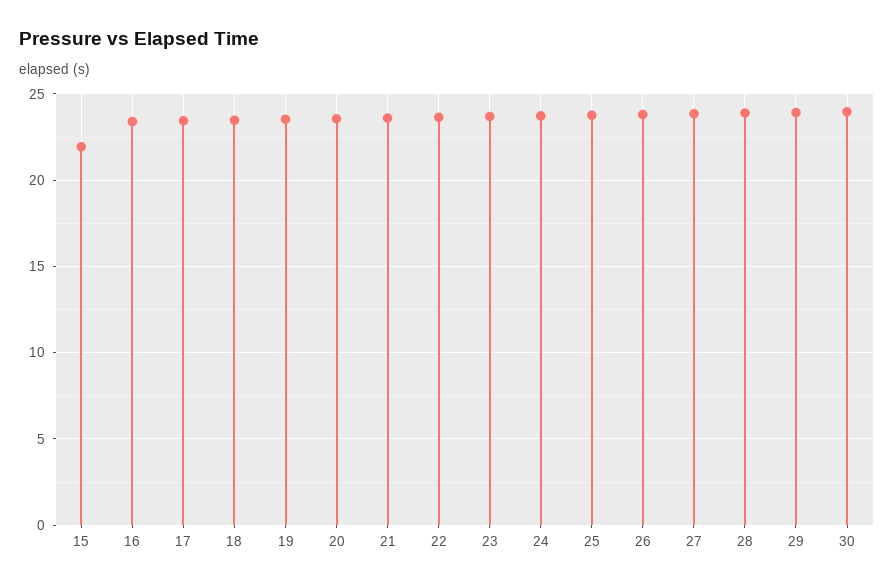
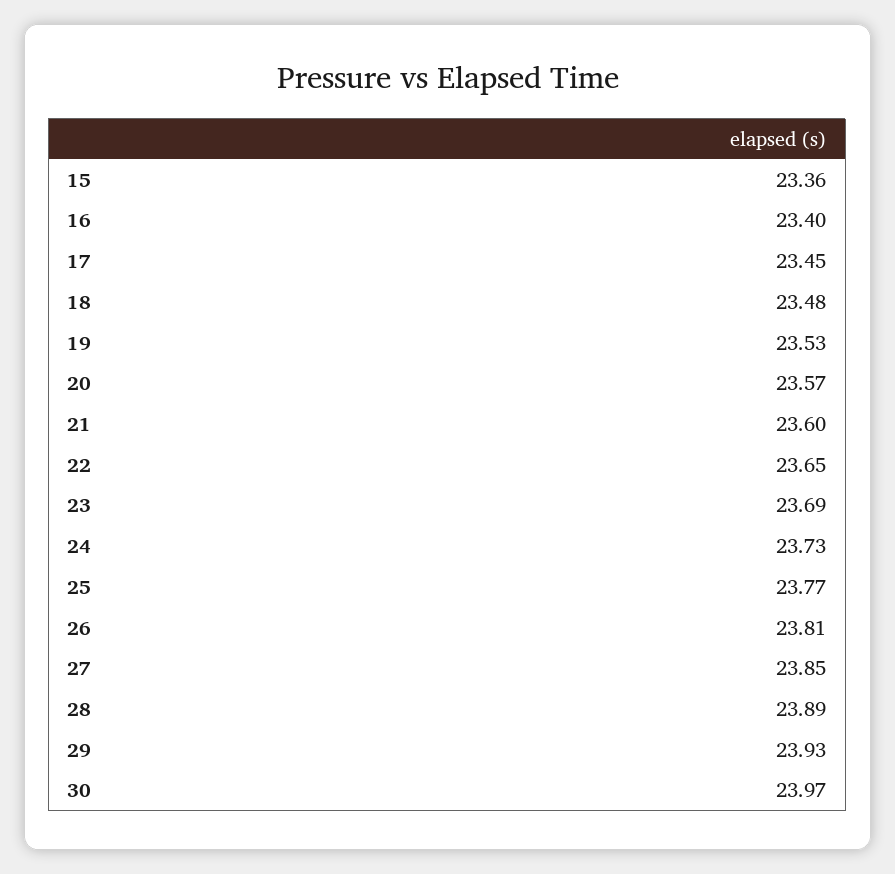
  {
-   "15": 22,
+   "15": 23.36,
    "16": 23.4,
    "17": 23.45,
    "18": 23.48,
    "19": 23.53,
    "20": 23.57,
    "21": 23.6,
    "22": 23.65,
    "23": 23.69,
    "24": 23.73,
    "25": 23.77,
    "26": 23.81,
    "27": 23.85,
    "28": 23.89,
    "29": 23.93,
    "30": 23.97
  }

